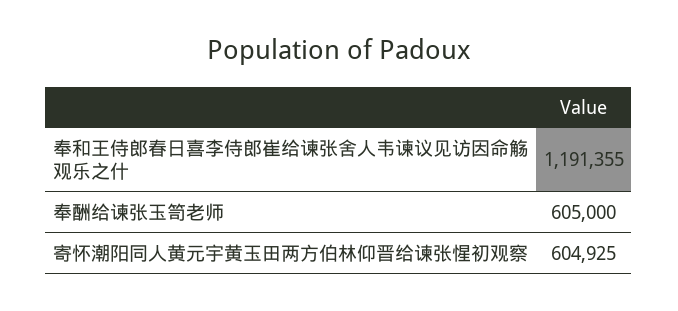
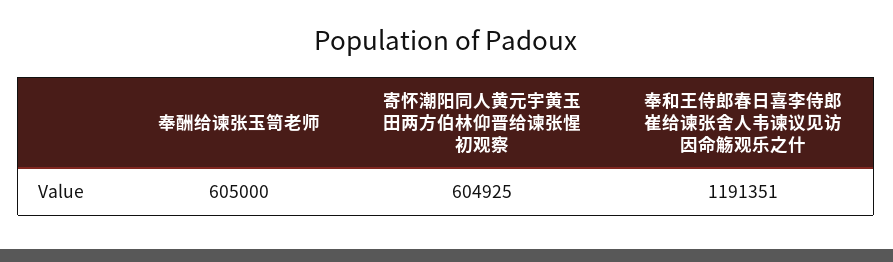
  {
-   "奉和王侍郎春日喜李侍郎崔给谏张舍人韦谏议见访因命觞观乐之什": 1191355,
+   "奉和王侍郎春日喜李侍郎崔给谏张舍人韦谏议见访因命觞观乐之什": 1191351,
    "奉酬给谏张玉笥老师": 605000,
    "寄怀潮阳同人黄元宇黄玉田两方伯林仰晋给谏张惺初观察": 604925
  }

